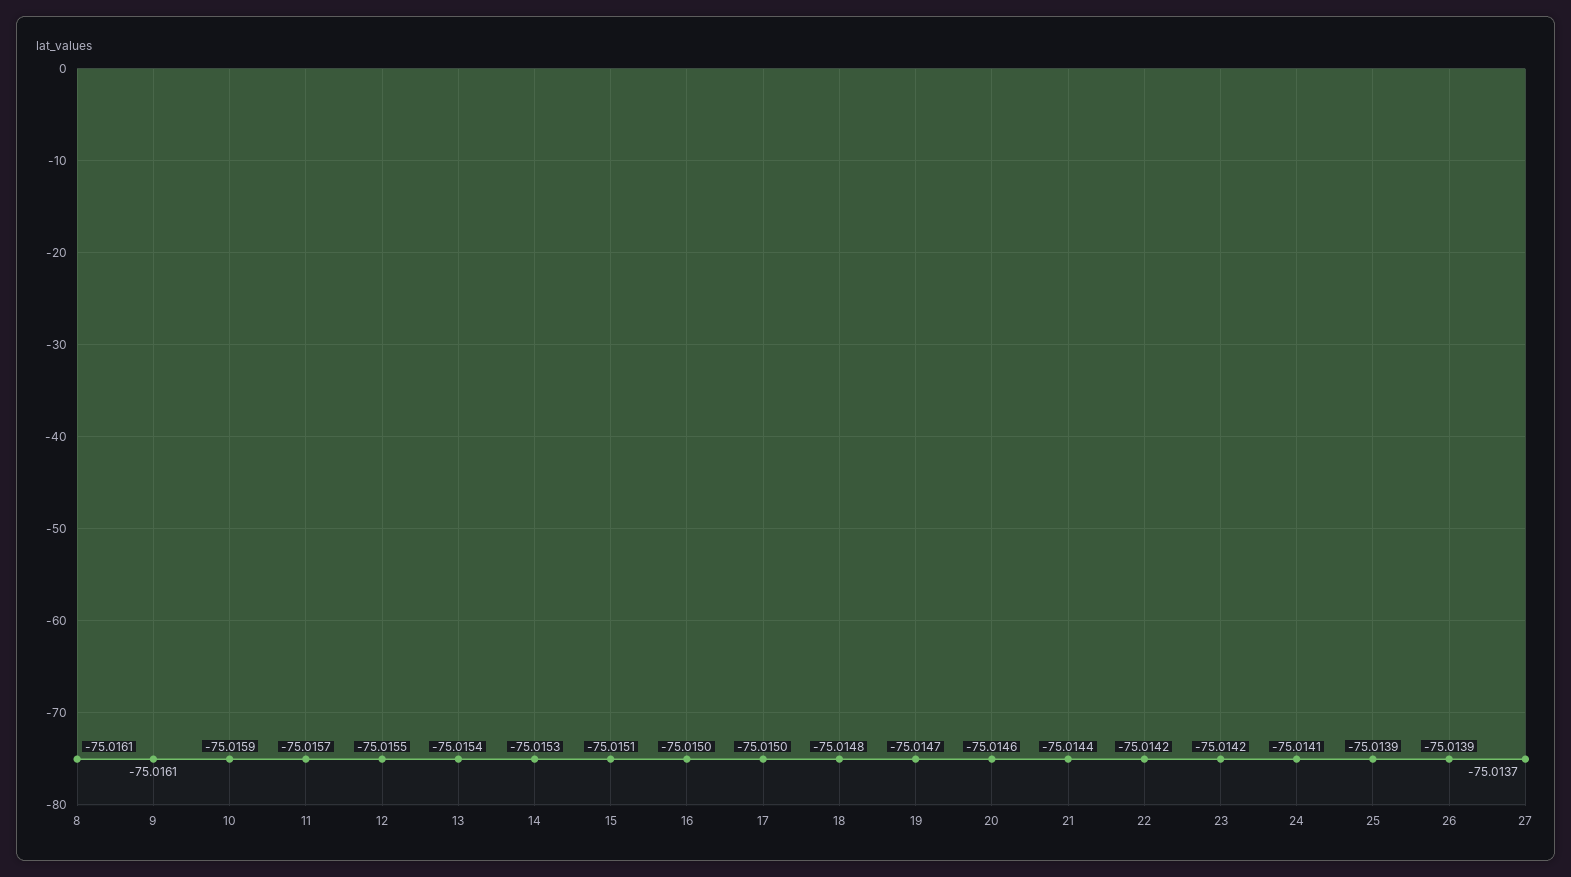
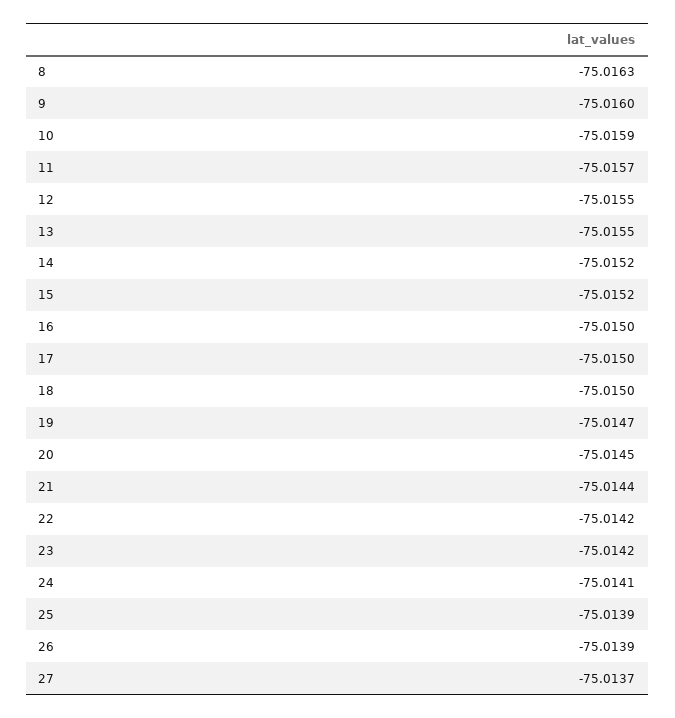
  {
-   "8": -75.0161,
+   "8": -75.0163,
-   "9": -75.0161,
+   "9": -75.016,
    "10": -75.0159,
    "11": -75.0157,
    "12": -75.0155,
-   "13": -75.0154,
+   "13": -75.0155,
-   "14": -75.0153,
+   "14": -75.0152,
-   "15": -75.0151,
+   "15": -75.0152,
    "16": -75.015,
    "17": -75.015,
-   "18": -75.0148,
+   "18": -75.015,
    "19": -75.0147,
-   "20": -75.0146,
+   "20": -75.0145,
    "21": -75.0144,
    "22": -75.0142,
    "23": -75.0142,
    "24": -75.0141,
    "25": -75.0139,
    "26": -75.0139,
    "27": -75.0137
  }

